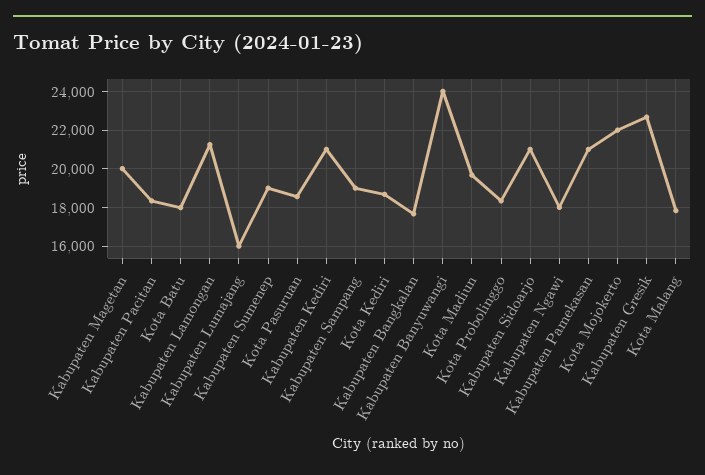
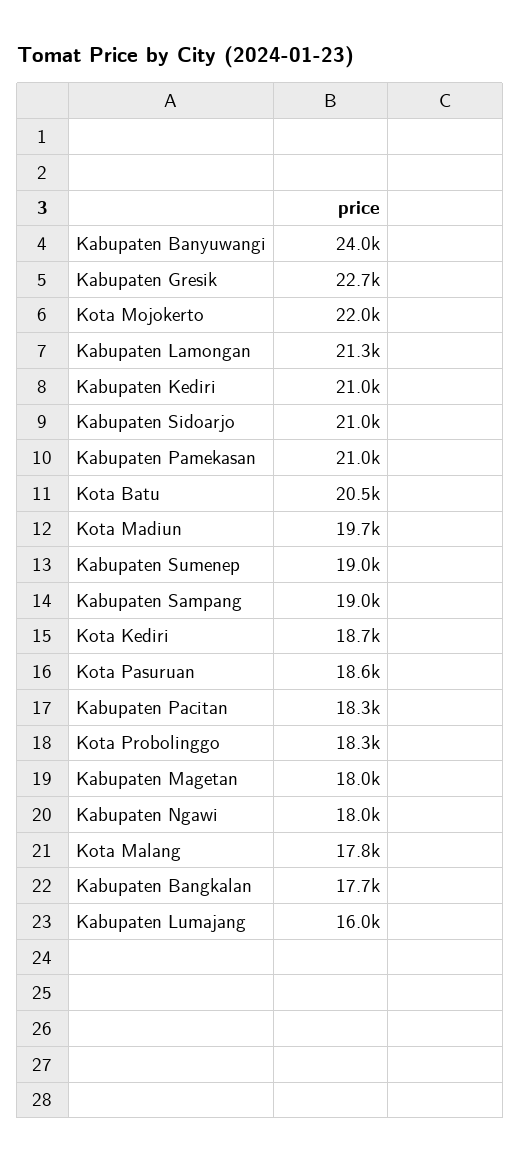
  {
-   "Kabupaten Magetan": 20000,
+   "Kabupaten Magetan": 18000,
    "Kabupaten Pacitan": 18300,
-   "Kota Batu": 18000,
+   "Kota Batu": 20500,
    "Kabupaten Lamongan": 21300,
    "Kabupaten Lumajang": 16000,
    "Kabupaten Sumenep": 19000,
    "Kota Pasuruan": 18600,
    "Kabupaten Kediri": 21000,
    "Kabupaten Sampang": 19000,
    "Kota Kediri": 18700,
    "Kabupaten Bangkalan": 17700,
    "Kabupaten Banyuwangi": 24000,
    "Kota Madiun": 19700,
    "Kota Probolinggo": 18300,
    "Kabupaten Sidoarjo": 21000,
    "Kabupaten Ngawi": 18000,
    "Kabupaten Pamekasan": 21000,
    "Kota Mojokerto": 22000,
    "Kabupaten Gresik": 22700,
    "Kota Malang": 17800
  }

